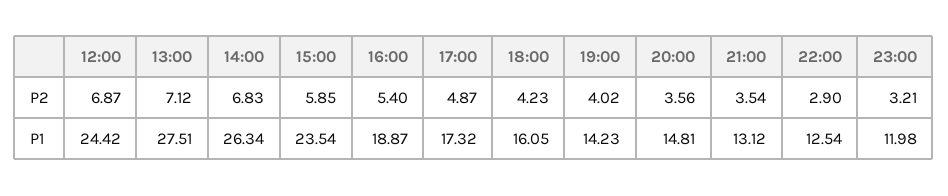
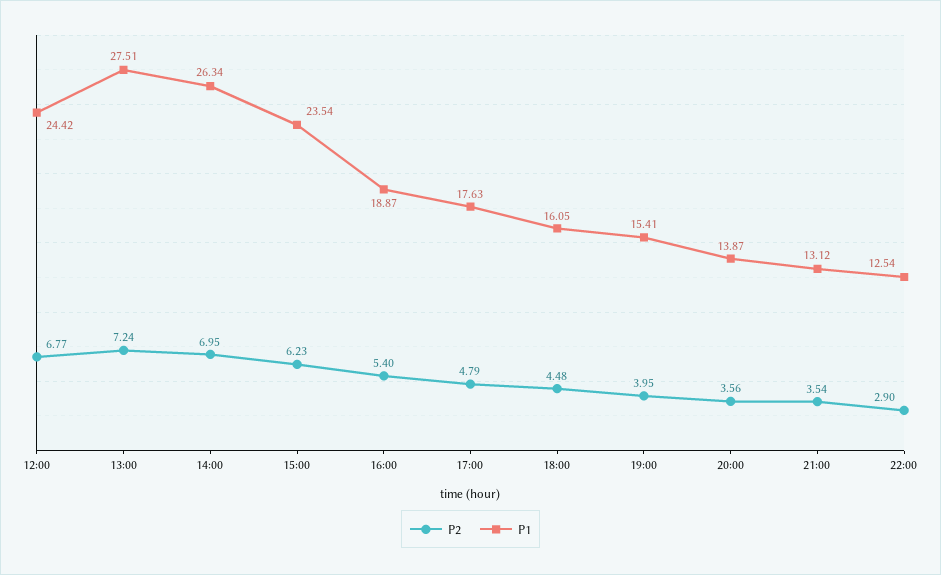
  {
    "P2": {
-     "12:00": 6.87,
+     "12:00": 6.77,
-     "13:00": 7.12,
+     "13:00": 7.24,
-     "14:00": 6.83,
+     "14:00": 6.95,
-     "15:00": 5.85,
+     "15:00": 6.23,
      "16:00": 5.4,
-     "17:00": 4.87,
+     "17:00": 4.79,
-     "18:00": 4.23,
+     "18:00": 4.48,
-     "19:00": 4.02,
+     "19:00": 3.95,
      "20:00": 3.56,
      "21:00": 3.54,
-     "22:00": 2.9,
+     "22:00": 2.9
-     "23:00": 3.21
    },
    "P1": {
      "12:00": 24.42,
      "13:00": 27.51,
      "14:00": 26.34,
      "15:00": 23.54,
      "16:00": 18.87,
-     "17:00": 17.32,
+     "17:00": 17.63,
      "18:00": 16.05,
-     "19:00": 14.23,
+     "19:00": 15.41,
-     "20:00": 14.81,
+     "20:00": 13.87,
      "21:00": 13.12,
-     "22:00": 12.54,
+     "22:00": 12.54
-     "23:00": 11.98
    }
  }

